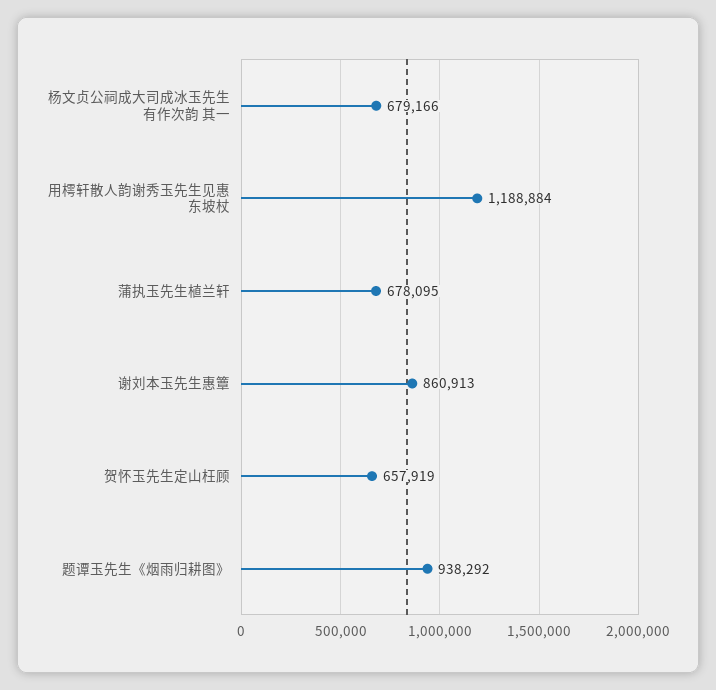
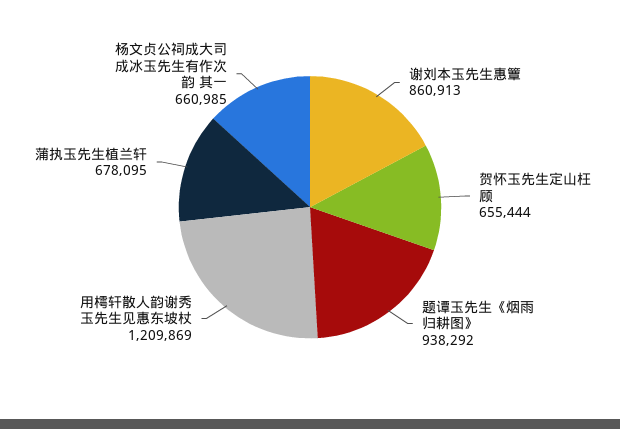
  {
-   "杨文贞公祠成大司成冰玉先生有作次韵 其一": 679166,
+   "杨文贞公祠成大司成冰玉先生有作次韵 其一": 660985,
-   "用樗轩散人韵谢秀玉先生见惠东坡杖": 1188884,
+   "用樗轩散人韵谢秀玉先生见惠东坡杖": 1209869,
    "蒲执玉先生植兰轩": 678095,
    "谢刘本玉先生惠簟": 860913,
-   "贺怀玉先生定山枉顾": 657919,
+   "贺怀玉先生定山枉顾": 655444,
    "题谭玉先生《烟雨归耕图》": 938292
  }

